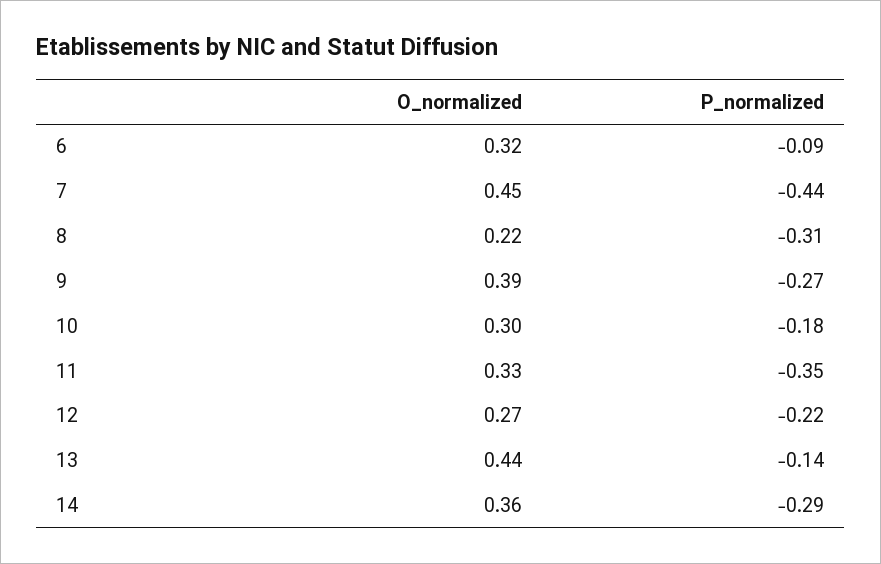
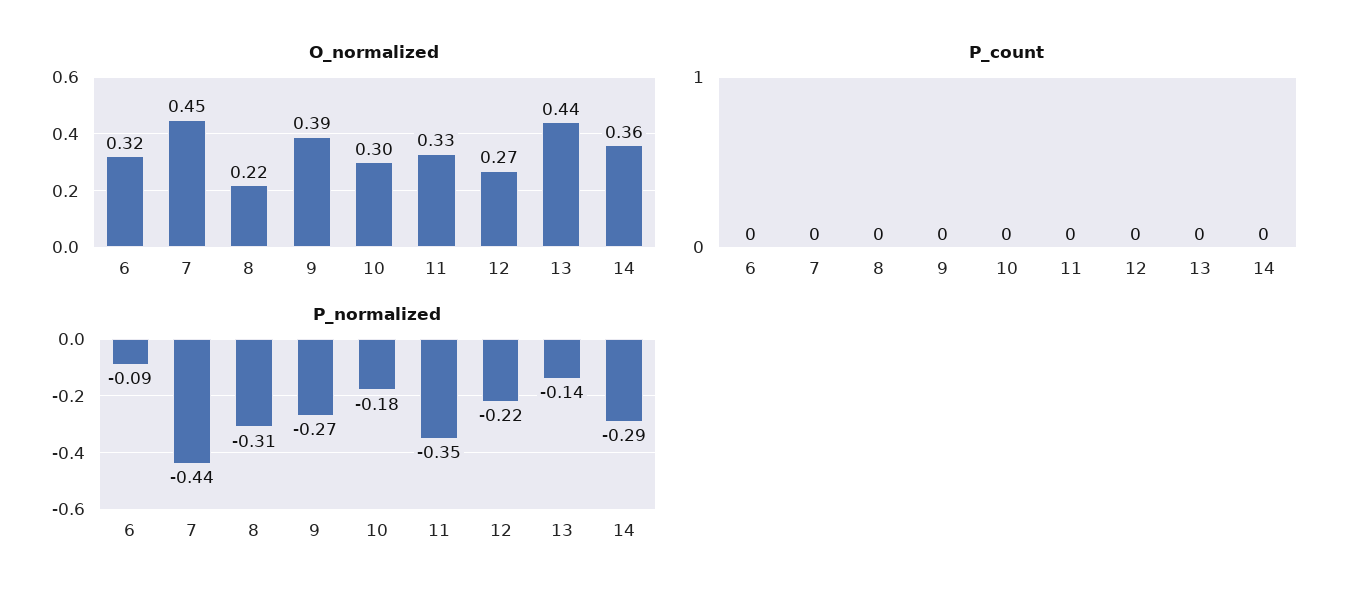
  {
    "O_normalized": {
      "6": 0.32,
      "7": 0.45,
      "8": 0.22,
      "9": 0.39,
      "10": 0.3,
      "11": 0.33,
      "12": 0.27,
      "13": 0.44,
      "14": 0.36
    },
    "P_normalized": {
      "6": -0.09,
      "7": -0.44,
      "8": -0.31,
      "9": -0.27,
      "10": -0.18,
      "11": -0.35,
      "12": -0.22,
      "13": -0.14,
      "14": -0.29
-   }
+   },
+   "P_count": {
+     "6": 0,
+     "7": 0,
+     "8": 0,
+     "9": 0,
+     "10": 0,
+     "11": 0,
+     "12": 0,
+     "13": 0,
+     "14": 0
+   }
  }

